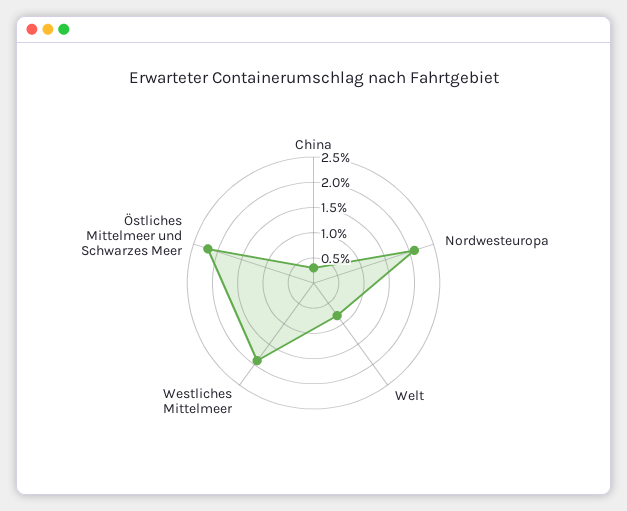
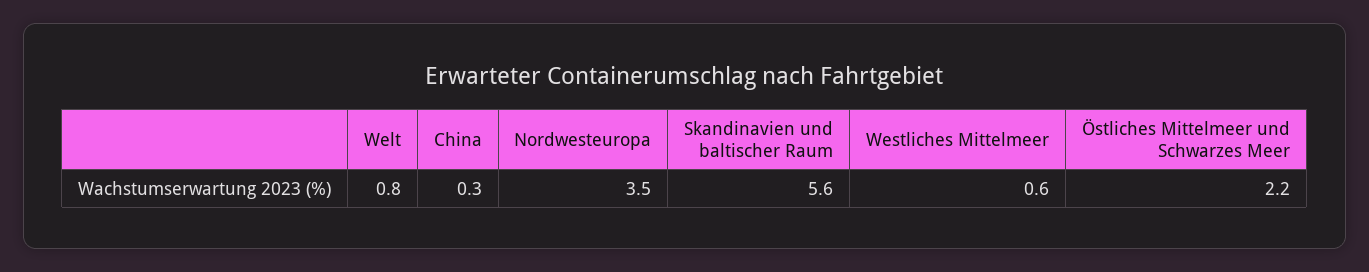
  {
    "China": 0.3,
-   "Nordwesteuropa": 2,
+   "Nordwesteuropa": 3.5,
    "Welt": 0.8,
-   "Westliches Mittelmeer": 2,
+   "Westliches Mittelmeer": 0.6,
-   "Östliches Mittelmeer und Schwarzes Meer": 2.2
+   "Östliches Mittelmeer und Schwarzes Meer": 2.2,
+   "Skandinavien und baltischer Raum": 5.6
  }

